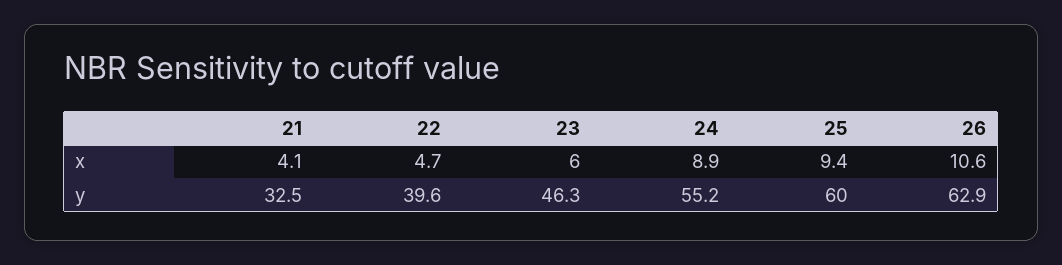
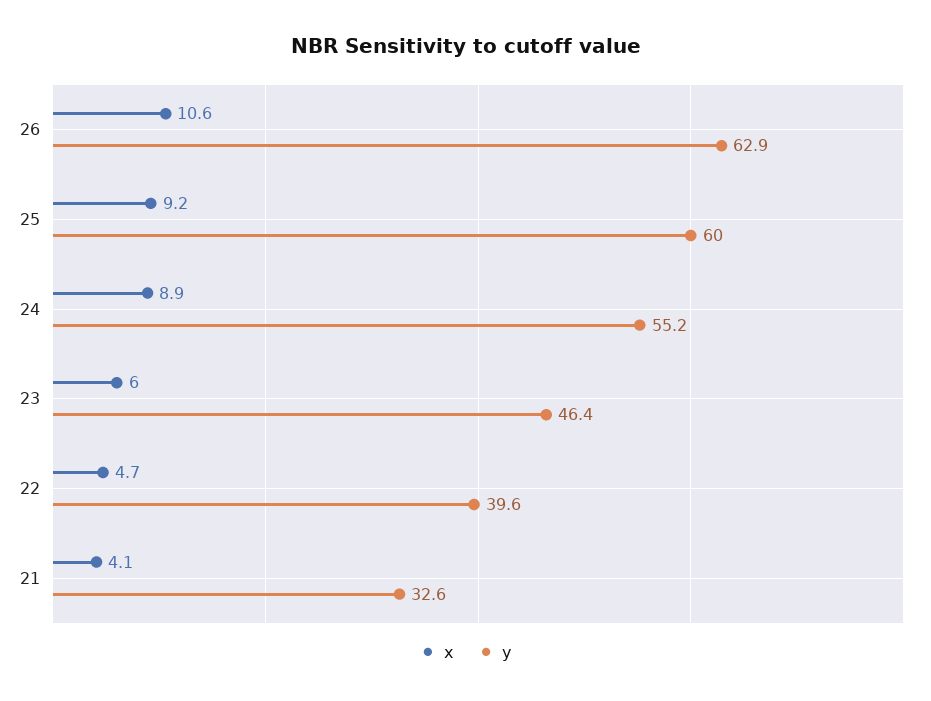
  {
    "x": {
      "21": 4.1,
      "22": 4.7,
      "23": 6,
      "24": 8.9,
-     "25": 9.4,
+     "25": 9.2,
      "26": 10.6
    },
    "y": {
-     "21": 32.5,
+     "21": 32.6,
      "22": 39.6,
-     "23": 46.3,
+     "23": 46.4,
      "24": 55.2,
      "25": 60,
      "26": 62.9
    }
  }

